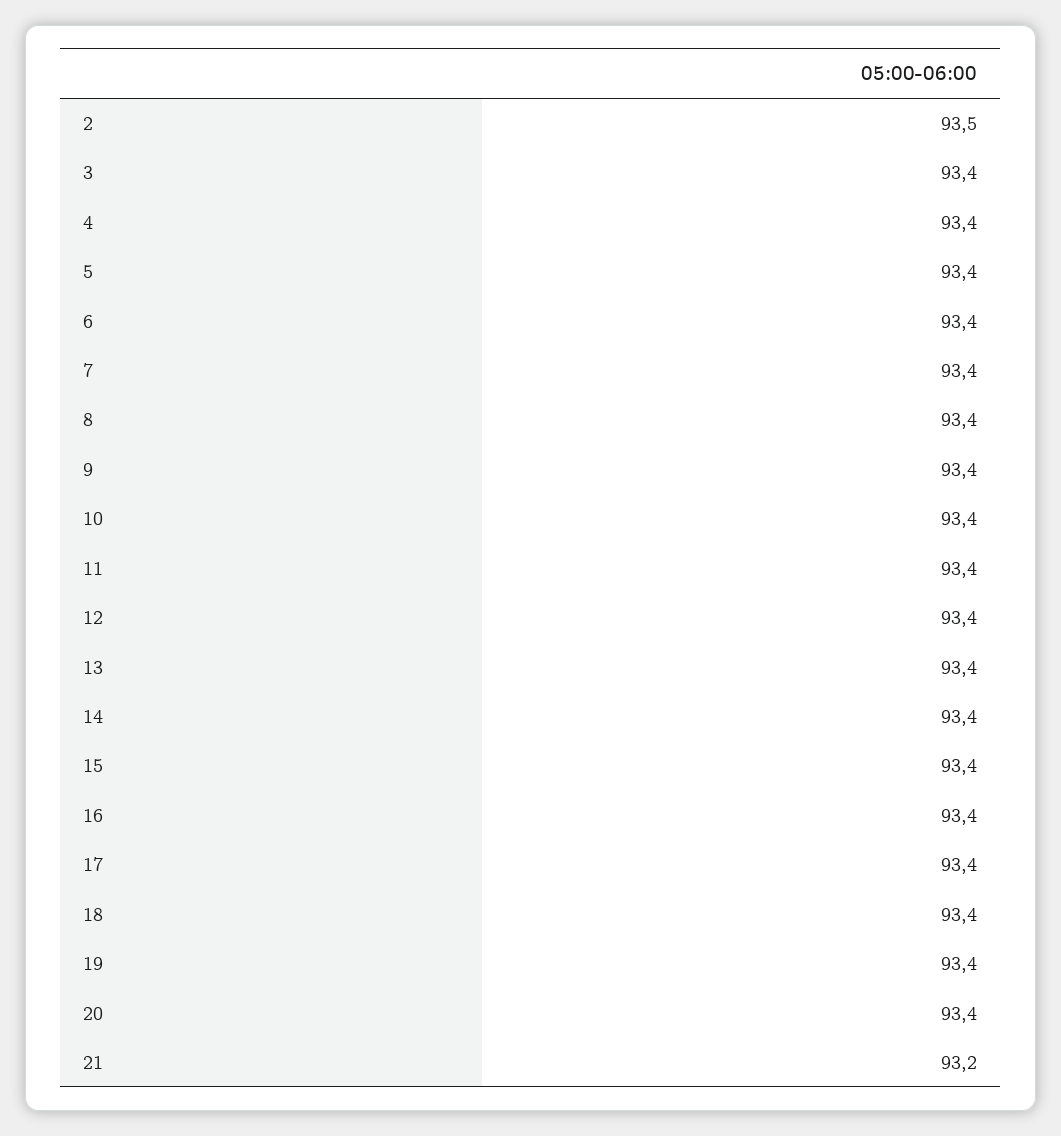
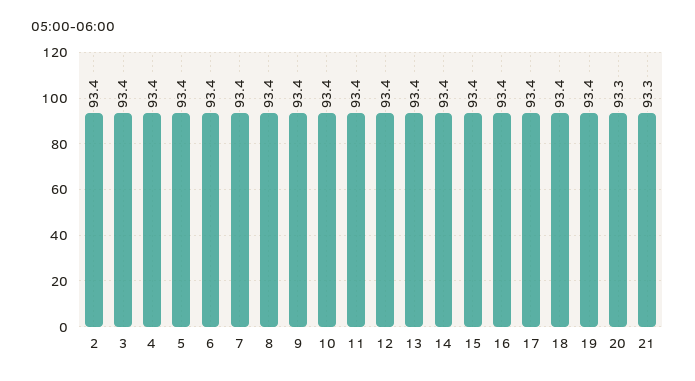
  {
-   "2": 93.5,
+   "2": 93.4,
    "3": 93.4,
    "4": 93.4,
    "5": 93.4,
    "6": 93.4,
    "7": 93.4,
    "8": 93.4,
    "9": 93.4,
    "10": 93.4,
    "11": 93.4,
    "12": 93.4,
    "13": 93.4,
    "14": 93.4,
    "15": 93.4,
    "16": 93.4,
    "17": 93.4,
    "18": 93.4,
    "19": 93.4,
-   "20": 93.4,
+   "20": 93.3,
-   "21": 93.2
+   "21": 93.3
  }

